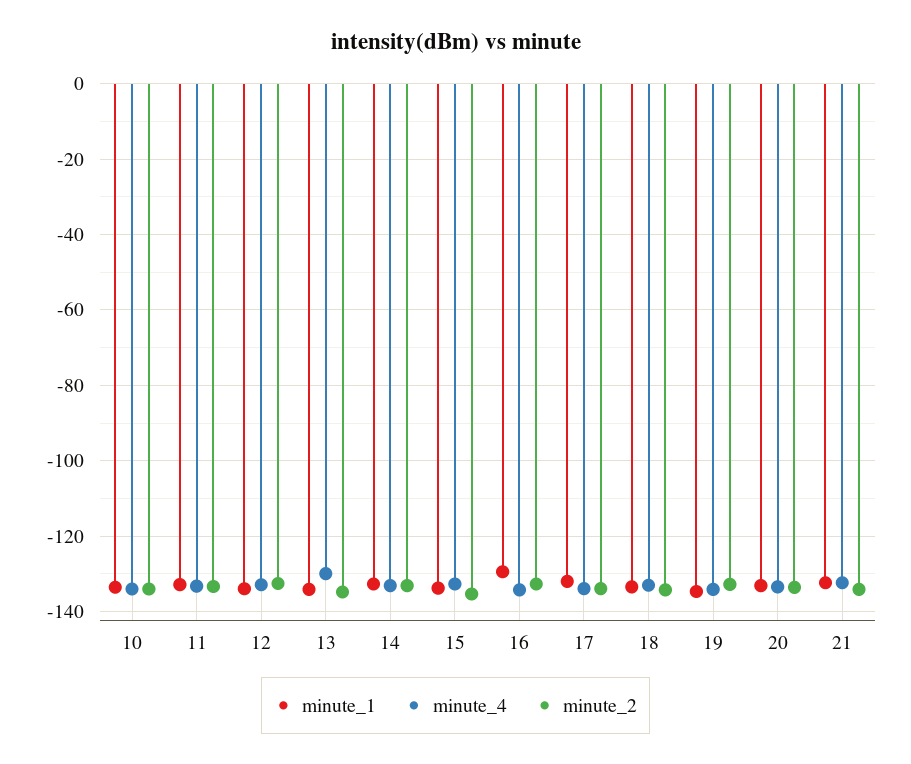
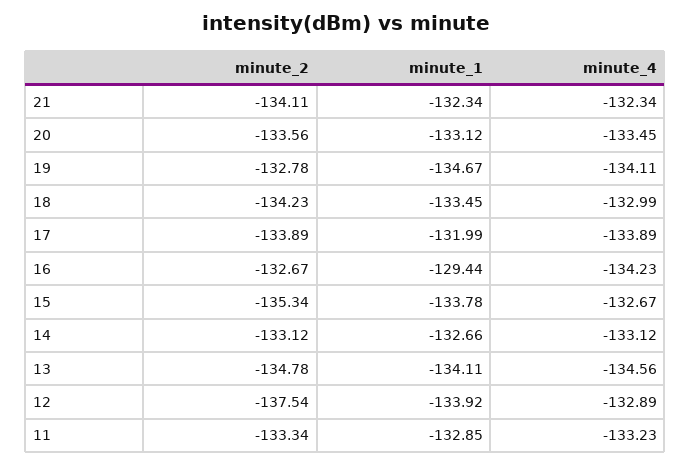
  {
    "minute_1": {
-     "10": -134,
      "11": -132.85,
      "12": -133.92,
      "13": -134.11,
      "14": -132.66,
      "15": -133.78,
      "16": -129.44,
      "17": -131.99,
      "18": -133.45,
      "19": -134.67,
      "20": -133.12,
      "21": -132.34
    },
    "minute_4": {
-     "10": -134,
      "11": -133.23,
      "12": -132.89,
-     "13": -130,
+     "13": -134.56,
      "14": -133.12,
      "15": -132.67,
      "16": -134.23,
      "17": -133.89,
      "18": -132.99,
      "19": -134.11,
      "20": -133.45,
      "21": -132.34
    },
    "minute_2": {
-     "10": -134,
      "11": -133.34,
-     "12": -132,
+     "12": -137.54,
      "13": -134.78,
      "14": -133.12,
      "15": -135.34,
      "16": -132.67,
      "17": -133.89,
      "18": -134.23,
      "19": -132.78,
      "20": -133.56,
      "21": -134.11
    }
  }

